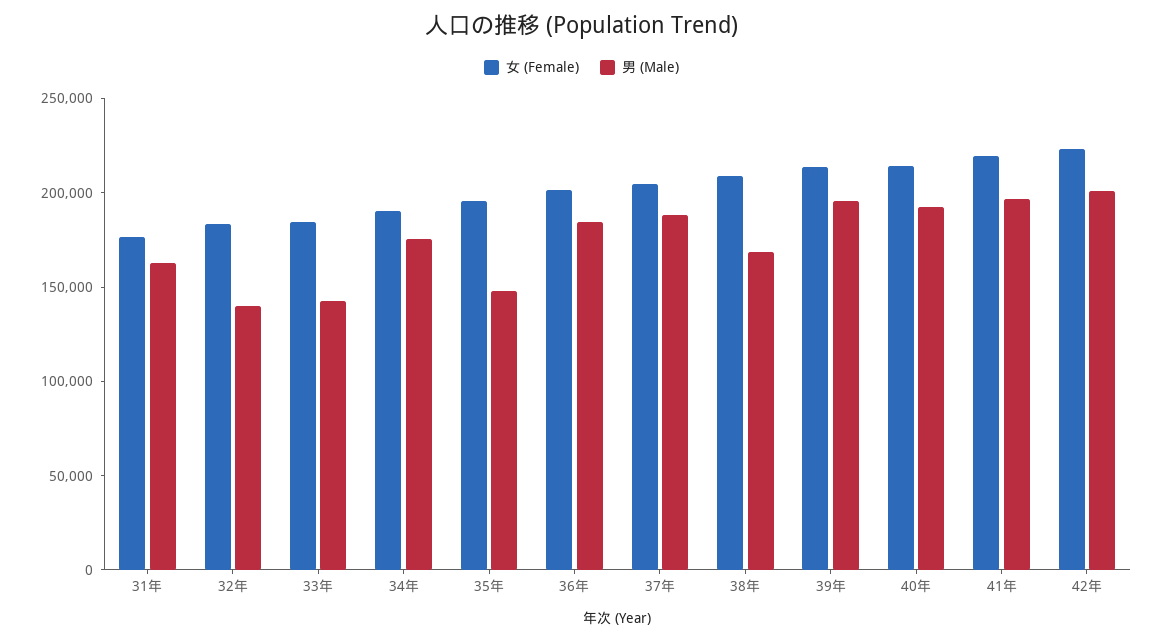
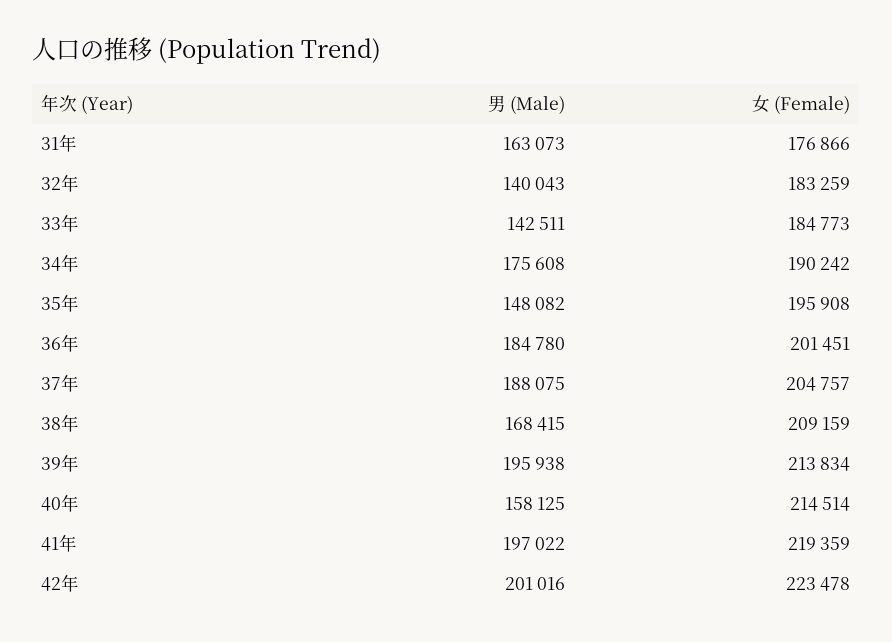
  {
    "女 (Female)": {
      "31年": 176866,
      "32年": 183259,
      "33年": 184773,
      "34年": 190242,
      "35年": 195908,
      "36年": 201451,
      "37年": 204757,
      "38年": 209159,
      "39年": 213834,
      "40年": 214514,
      "41年": 219359,
      "42年": 223478
    },
    "男 (Male)": {
      "31年": 163073,
      "32年": 140043,
      "33年": 142511,
      "34年": 175608,
      "35年": 148082,
      "36年": 184780,
      "37年": 188075,
      "38年": 168415,
      "39年": 195938,
-     "40年": 190000,
+     "40年": 158125,
      "41年": 197022,
      "42年": 201016
    }
  }

